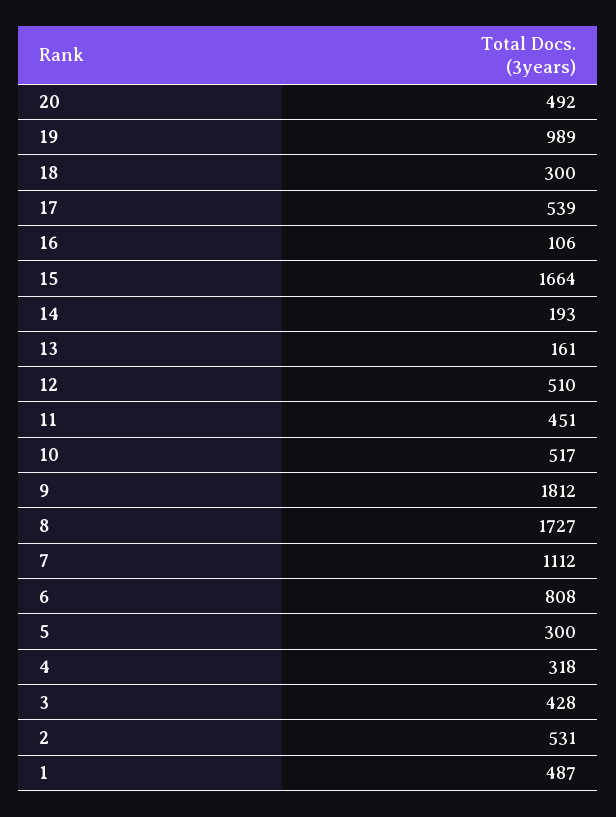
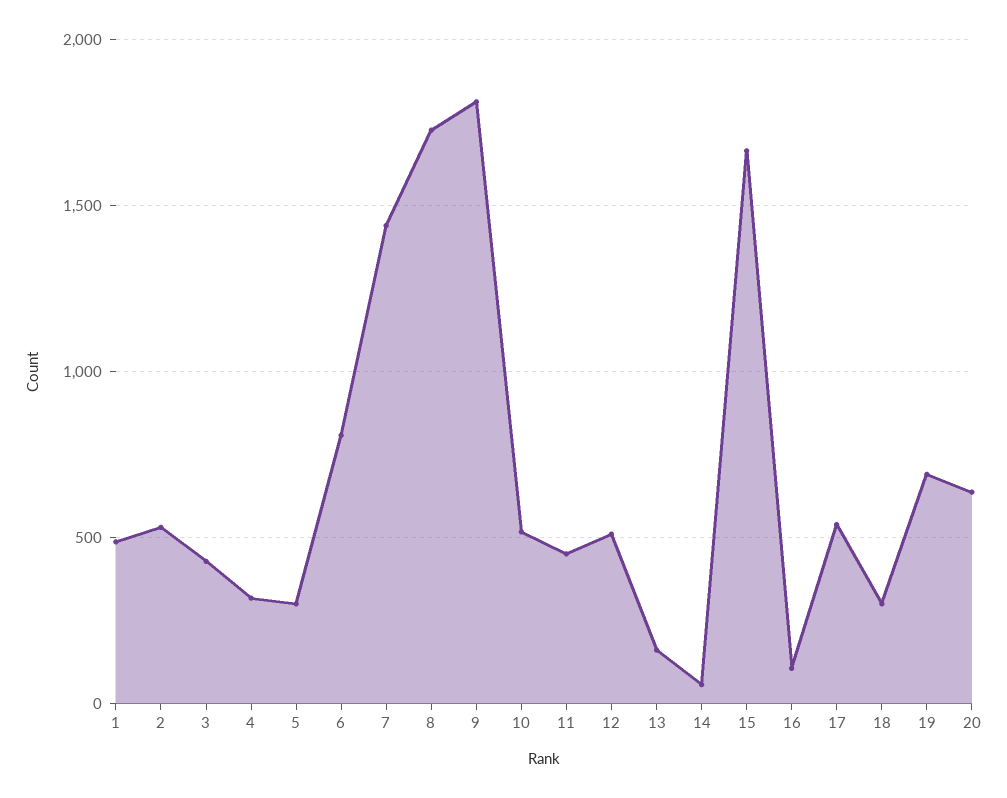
  {
-   "20": 492,
+   "20": 650,
-   "19": 989,
+   "19": 700,
    "18": 300,
    "17": 539,
    "16": 106,
    "15": 1664,
-   "14": 193,
+   "14": 50,
    "13": 161,
    "12": 510,
    "11": 451,
    "10": 517,
    "9": 1812,
    "8": 1727,
-   "7": 1112,
+   "7": 1450,
    "6": 808,
    "5": 300,
    "4": 318,
    "3": 428,
    "2": 531,
    "1": 487
  }

